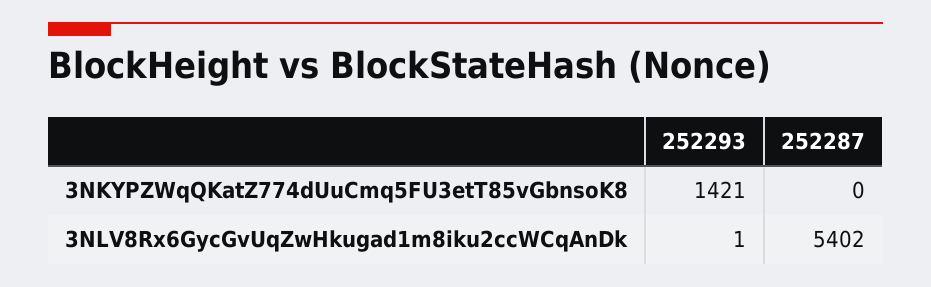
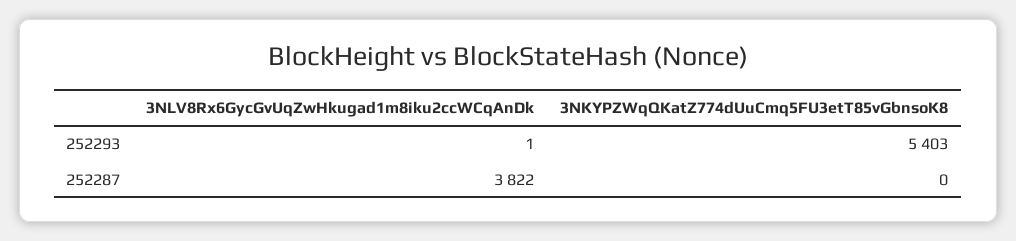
  {
    "252293": {
-     "3NKYPZWqQKatZ774dUuCmq5FU3etT85vGbnsoK8": 1421,
+     "3NKYPZWqQKatZ774dUuCmq5FU3etT85vGbnsoK8": 5403,
      "3NLV8Rx6GycGvUqZwHkugad1m8iku2ccWCqAnDk": 1
    },
    "252287": {
      "3NKYPZWqQKatZ774dUuCmq5FU3etT85vGbnsoK8": 0,
-     "3NLV8Rx6GycGvUqZwHkugad1m8iku2ccWCqAnDk": 5402
+     "3NLV8Rx6GycGvUqZwHkugad1m8iku2ccWCqAnDk": 3822
    }
  }

